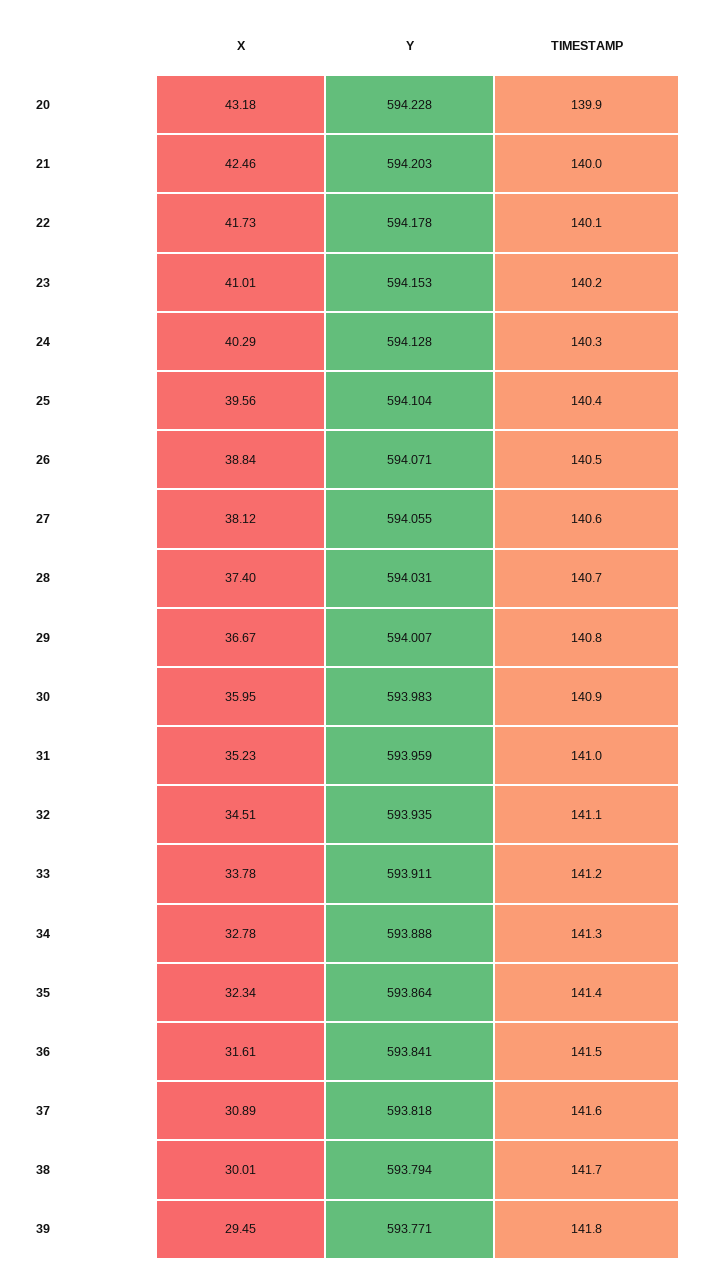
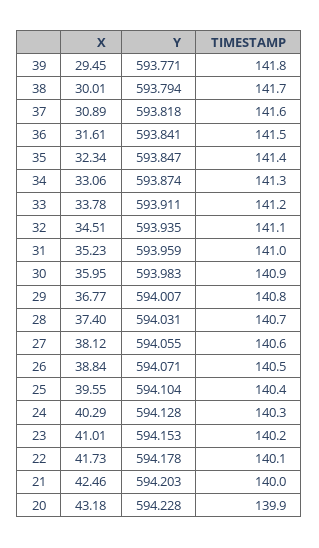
  {
    "X": {
      "20": 43.18,
      "21": 42.46,
      "22": 41.73,
      "23": 41.01,
      "24": 40.29,
-     "25": 39.56,
+     "25": 39.55,
      "26": 38.84,
      "27": 38.12,
      "28": 37.4,
-     "29": 36.67,
+     "29": 36.77,
      "30": 35.95,
      "31": 35.23,
      "32": 34.51,
      "33": 33.78,
-     "34": 32.78,
+     "34": 33.06,
      "35": 32.34,
      "36": 31.61,
      "37": 30.89,
      "38": 30.01,
      "39": 29.45
    },
    "Y": {
      "20": 594.228,
      "21": 594.203,
      "22": 594.178,
      "23": 594.153,
      "24": 594.128,
      "25": 594.104,
      "26": 594.071,
      "27": 594.055,
      "28": 594.031,
      "29": 594.007,
      "30": 593.983,
      "31": 593.959,
      "32": 593.935,
      "33": 593.911,
-     "34": 593.888,
+     "34": 593.874,
-     "35": 593.864,
+     "35": 593.847,
      "36": 593.841,
      "37": 593.818,
      "38": 593.794,
      "39": 593.771
    },
    "TIMESTAMP": {
      "20": 139.9,
      "21": 140,
      "22": 140.1,
      "23": 140.2,
      "24": 140.3,
      "25": 140.4,
      "26": 140.5,
      "27": 140.6,
      "28": 140.7,
      "29": 140.8,
      "30": 140.9,
      "31": 141,
      "32": 141.1,
      "33": 141.2,
      "34": 141.3,
      "35": 141.4,
      "36": 141.5,
      "37": 141.6,
      "38": 141.7,
      "39": 141.8
    }
  }

